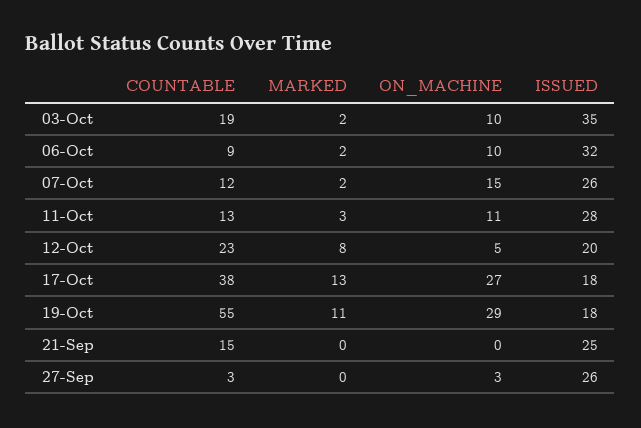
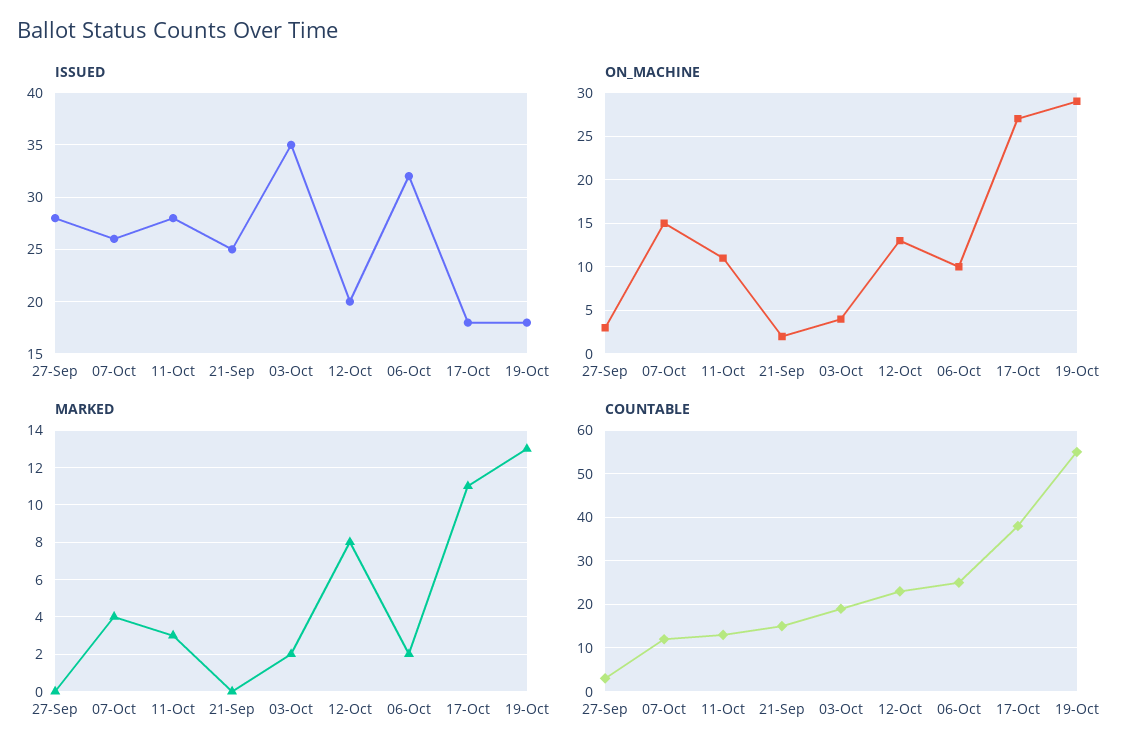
  {
    "COUNTABLE": {
      "03-Oct": 19,
-     "06-Oct": 9,
+     "06-Oct": 25,
      "07-Oct": 12,
      "11-Oct": 13,
      "12-Oct": 23,
      "17-Oct": 38,
      "19-Oct": 55,
      "21-Sep": 15,
      "27-Sep": 3
    },
    "MARKED": {
      "03-Oct": 2,
      "06-Oct": 2,
-     "07-Oct": 2,
+     "07-Oct": 4,
      "11-Oct": 3,
      "12-Oct": 8,
-     "17-Oct": 13,
+     "17-Oct": 11,
-     "19-Oct": 11,
+     "19-Oct": 13,
      "21-Sep": 0,
      "27-Sep": 0
    },
    "ON_MACHINE": {
-     "03-Oct": 10,
+     "03-Oct": 4,
      "06-Oct": 10,
      "07-Oct": 15,
      "11-Oct": 11,
-     "12-Oct": 5,
+     "12-Oct": 13,
      "17-Oct": 27,
      "19-Oct": 29,
-     "21-Sep": 0,
+     "21-Sep": 2,
      "27-Sep": 3
    },
    "ISSUED": {
      "03-Oct": 35,
      "06-Oct": 32,
      "07-Oct": 26,
      "11-Oct": 28,
      "12-Oct": 20,
      "17-Oct": 18,
      "19-Oct": 18,
      "21-Sep": 25,
-     "27-Sep": 26
+     "27-Sep": 28
    }
  }

